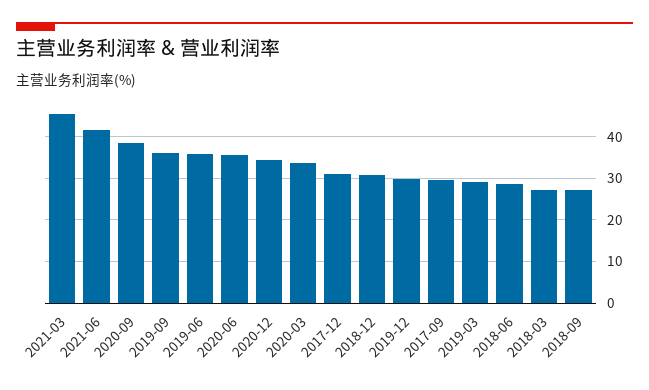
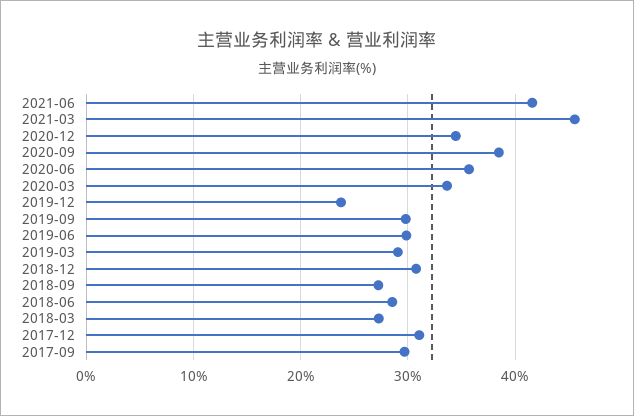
  {
    "2021-03": 46,
    "2021-06": 42,
    "2020-09": 38,
-   "2019-09": 36,
+   "2019-09": 30,
-   "2019-06": 36,
+   "2019-06": 30,
    "2020-06": 36,
    "2020-12": 34,
    "2020-03": 34,
    "2017-12": 31,
    "2018-12": 31,
-   "2019-12": 30,
+   "2019-12": 24,
    "2017-09": 30,
    "2019-03": 29,
    "2018-06": 29,
    "2018-03": 27,
    "2018-09": 27
  }

